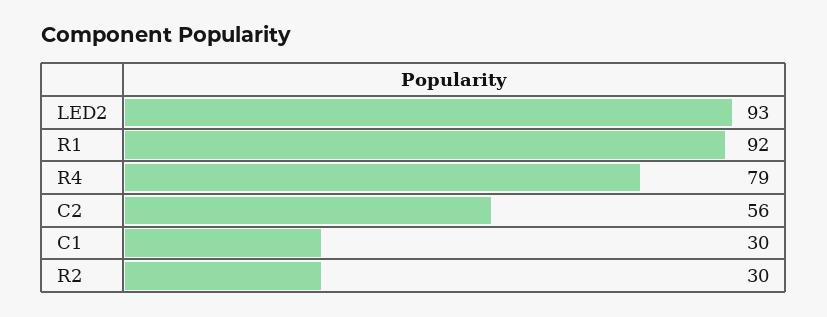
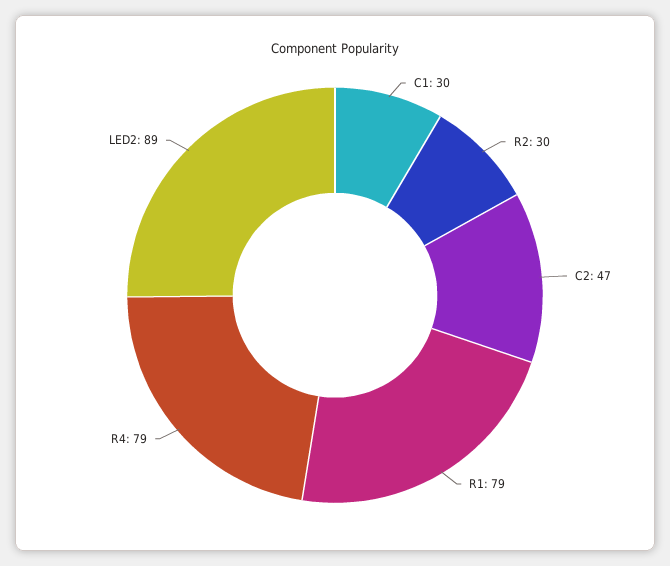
  {
-   "LED2": 93,
+   "LED2": 89,
-   "R1": 92,
+   "R1": 79,
    "R4": 79,
-   "C2": 56,
+   "C2": 47,
    "C1": 30,
    "R2": 30
  }

